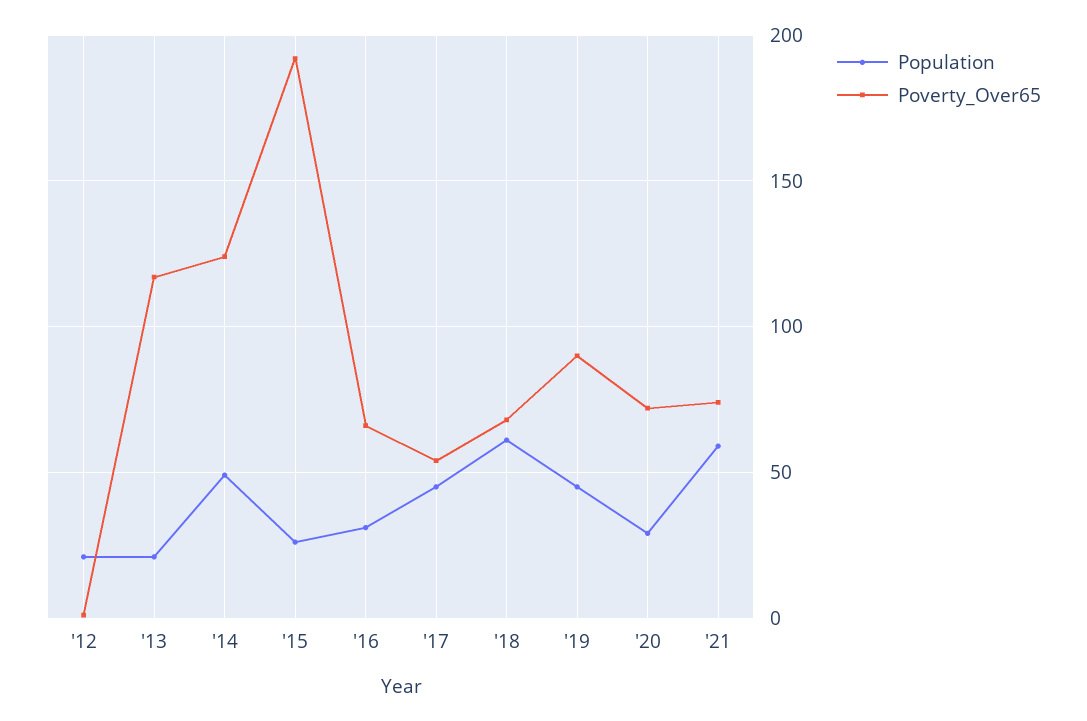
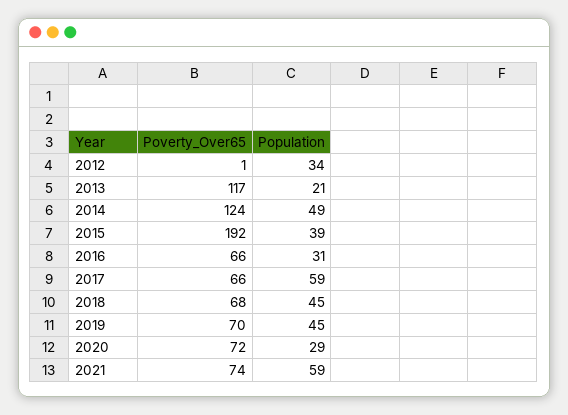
  {
    "Population": {
-     "'12": 20,
+     "'12": 34,
      "'13": 21,
      "'14": 49,
-     "'15": 25,
+     "'15": 39,
      "'16": 31,
-     "'17": 45,
+     "'17": 59,
-     "'18": 60,
+     "'18": 45,
      "'19": 45,
      "'20": 29,
      "'21": 59
    },
    "Poverty_Over65": {
      "'12": 1,
      "'13": 117,
      "'14": 124,
      "'15": 192,
      "'16": 66,
-     "'17": 55,
+     "'17": 66,
      "'18": 68,
-     "'19": 90,
+     "'19": 70,
      "'20": 72,
      "'21": 74
    }
  }

